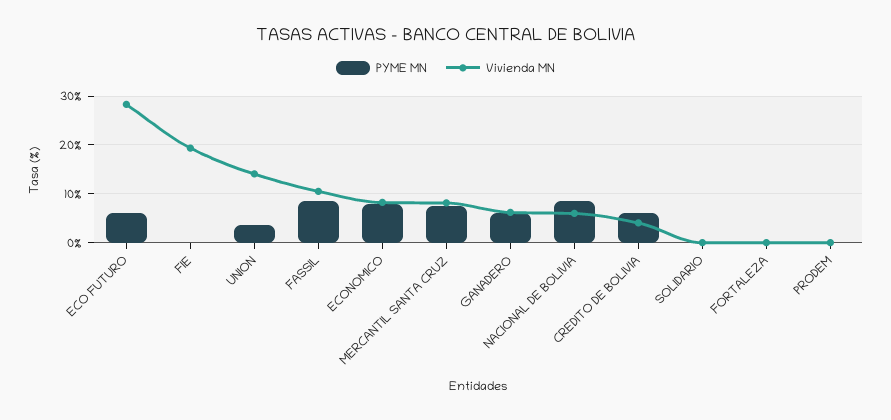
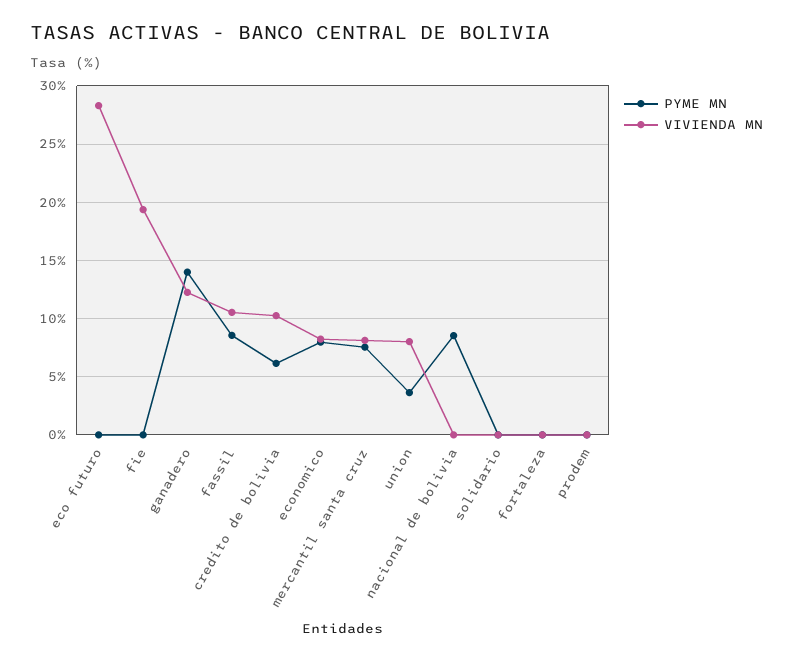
  {
    "PYME MN": {
-     "ECO FUTURO": 6,
+     "ECO FUTURO": 0,
      "FIE": 0,
      "UNION": 4,
      "FASSIL": 9,
      "ECONOMICO": 8,
      "MERCANTIL SANTA CRUZ": 8,
-     "GANADERO": 6,
+     "GANADERO": 14,
      "NACIONAL DE BOLIVIA": 9,
      "CREDITO DE BOLIVIA": 6,
      "SOLIDARIO": 0,
      "FORTALEZA": 0,
      "PRODEM": 0
    },
    "Vivienda MN": {
      "ECO FUTURO": 28,
      "FIE": 19,
-     "UNION": 14,
+     "UNION": 8,
      "FASSIL": 11,
      "ECONOMICO": 8,
      "MERCANTIL SANTA CRUZ": 8,
-     "GANADERO": 6,
+     "GANADERO": 12,
-     "NACIONAL DE BOLIVIA": 6,
+     "NACIONAL DE BOLIVIA": 0,
-     "CREDITO DE BOLIVIA": 4,
+     "CREDITO DE BOLIVIA": 10,
      "SOLIDARIO": 0,
      "FORTALEZA": 0,
      "PRODEM": 0
    }
  }

